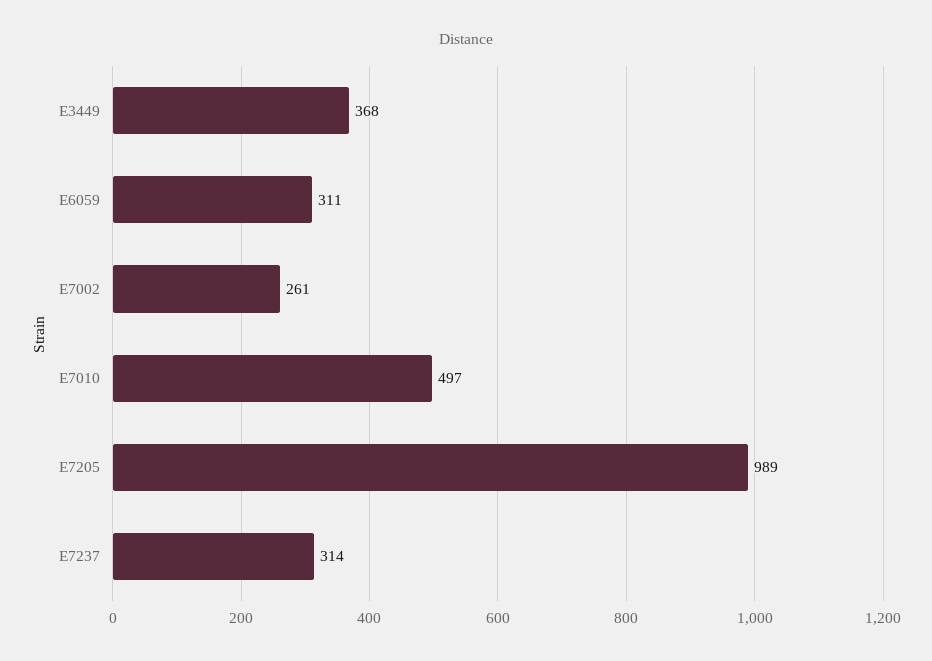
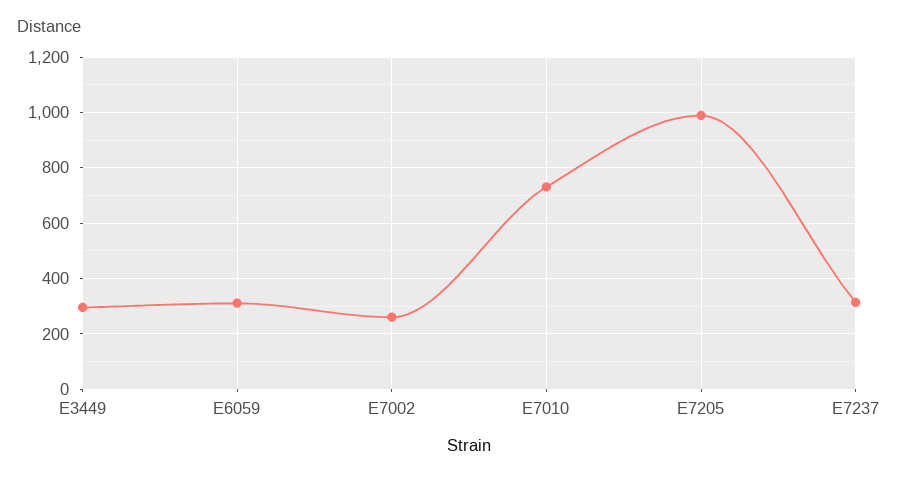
  {
-   "E3449": 368,
+   "E3449": 300,
    "E6059": 311,
    "E7002": 261,
-   "E7010": 497,
+   "E7010": 725,
    "E7205": 989,
    "E7237": 314
  }

